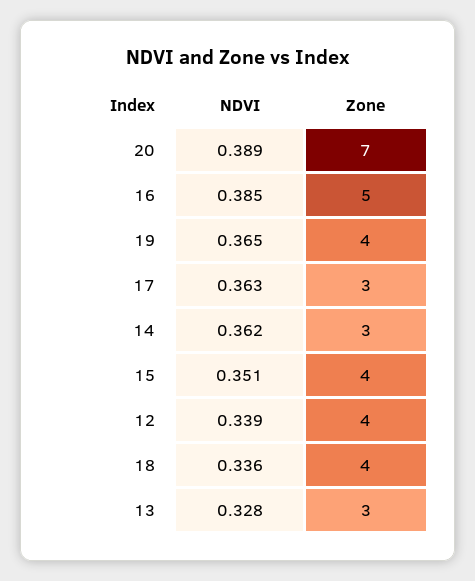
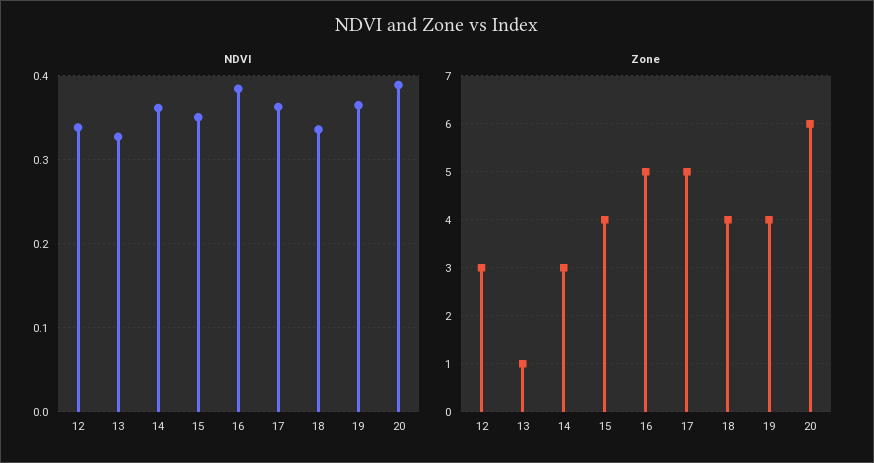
  {
    "NDVI": {
      "20": 0.389,
      "16": 0.385,
      "19": 0.365,
      "17": 0.363,
      "14": 0.362,
      "15": 0.351,
      "12": 0.339,
      "18": 0.336,
      "13": 0.328
    },
    "Zone": {
-     "20": 7,
+     "20": 6,
      "16": 5,
      "19": 4,
-     "17": 3,
+     "17": 5,
      "14": 3,
      "15": 4,
-     "12": 4,
+     "12": 3,
      "18": 4,
-     "13": 3
+     "13": 1
    }
  }

